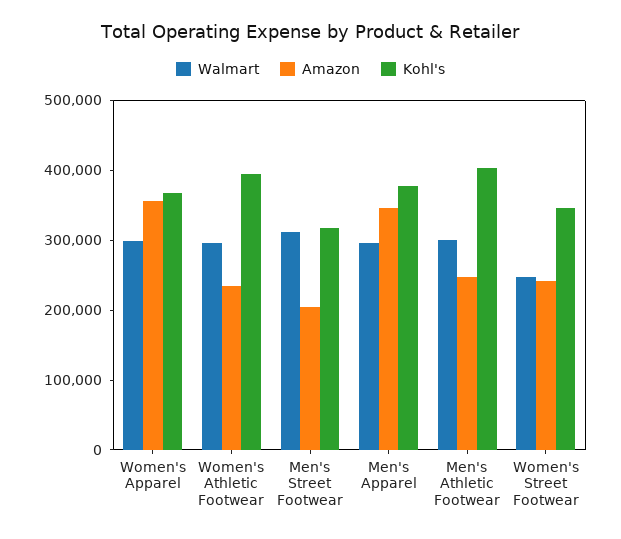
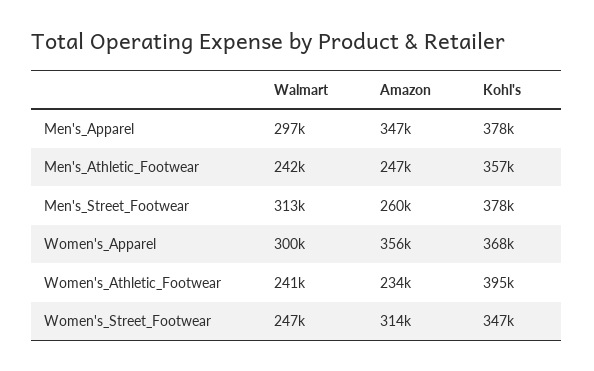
  {
    "Walmart": {
      "Women's Apparel": 300000,
-     "Women's Athletic Footwear": 300000,
+     "Women's Athletic Footwear": 241000,
      "Men's Street Footwear": 313000,
      "Men's Apparel": 297000,
-     "Men's Athletic Footwear": 300000,
+     "Men's Athletic Footwear": 242000,
      "Women's Street Footwear": 247000
    },
    "Amazon": {
      "Women's Apparel": 356000,
      "Women's Athletic Footwear": 234000,
-     "Men's Street Footwear": 200000,
+     "Men's Street Footwear": 260000,
      "Men's Apparel": 347000,
      "Men's Athletic Footwear": 247000,
-     "Women's Street Footwear": 240000
+     "Women's Street Footwear": 314000
    },
    "Kohl's": {
      "Women's Apparel": 368000,
      "Women's Athletic Footwear": 395000,
-     "Men's Street Footwear": 320000,
+     "Men's Street Footwear": 378000,
      "Men's Apparel": 378000,
-     "Men's Athletic Footwear": 400000,
+     "Men's Athletic Footwear": 357000,
      "Women's Street Footwear": 347000
    }
  }

